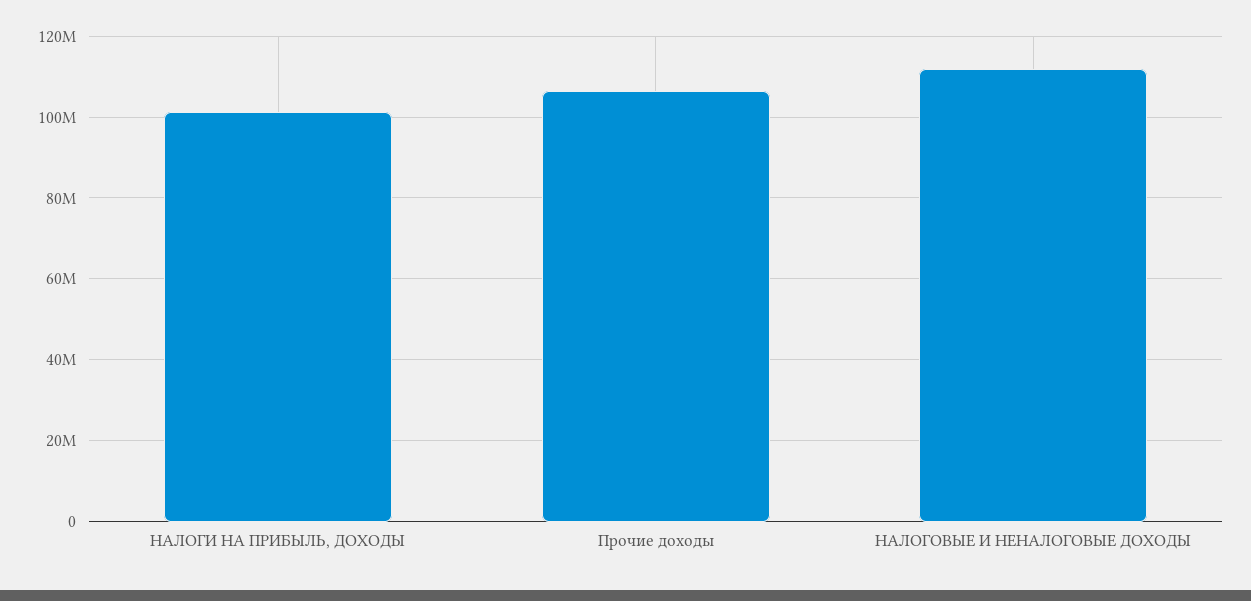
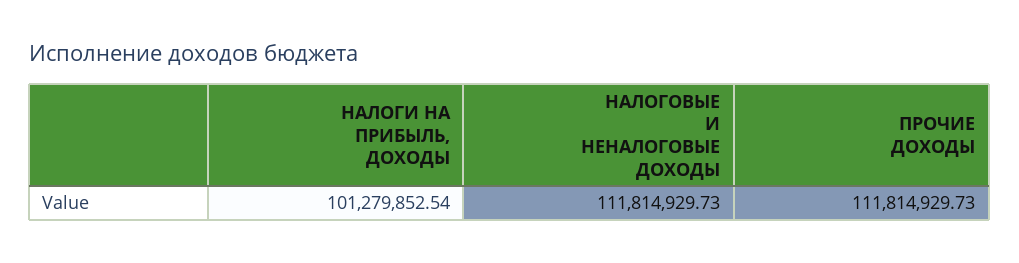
  {
    "НАЛОГИ НА ПРИБЫЛЬ, ДОХОДЫ": 101279852.54,
-   "Прочие доходы": 106000000,
+   "Прочие доходы": 111814929.73,
    "НАЛОГОВЫЕ И НЕНАЛОГОВЫЕ ДОХОДЫ": 111814929.73
  }

